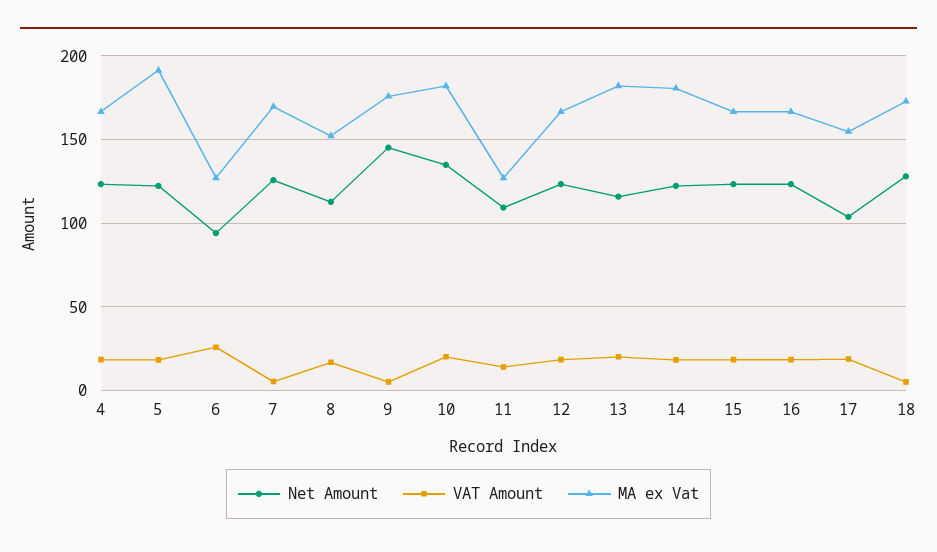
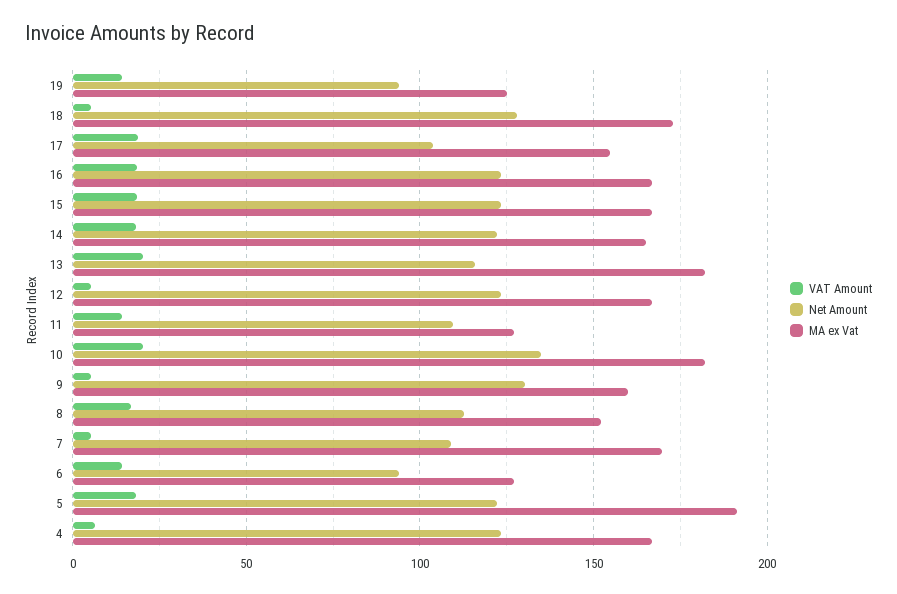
  {
    "Net Amount": {
      "4": 125,
      "5": 120,
      "6": 95,
-     "7": 125,
+     "7": 110,
      "8": 115,
-     "9": 145,
+     "9": 130,
      "10": 135,
      "11": 110,
      "12": 125,
      "13": 115,
      "14": 120,
      "15": 125,
      "16": 125,
      "17": 105,
-     "18": 130
+     "18": 130,
+     "19": 95
    },
    "VAT Amount": {
-     "4": 20,
+     "4": 5,
      "5": 20,
-     "6": 25,
+     "6": 15,
      "7": 5,
      "8": 15,
      "9": 5,
      "10": 20,
      "11": 15,
-     "12": 20,
+     "12": 5,
      "13": 20,
      "14": 20,
      "15": 20,
      "16": 20,
      "17": 20,
-     "18": 5
+     "18": 5,
+     "19": 15
    },
    "MA ex Vat": {
      "4": 165,
      "5": 190,
      "6": 125,
      "7": 170,
      "8": 150,
-     "9": 175,
+     "9": 160,
      "10": 180,
      "11": 125,
      "12": 165,
      "13": 180,
-     "14": 180,
+     "14": 165,
      "15": 165,
      "16": 165,
      "17": 155,
-     "18": 175
+     "18": 175,
+     "19": 125
    }
  }

